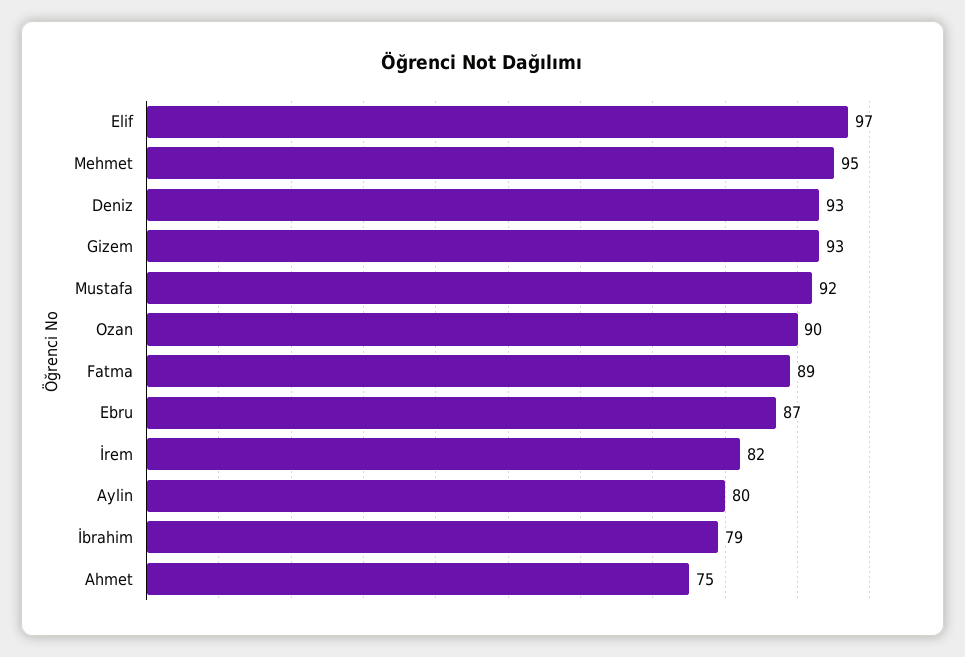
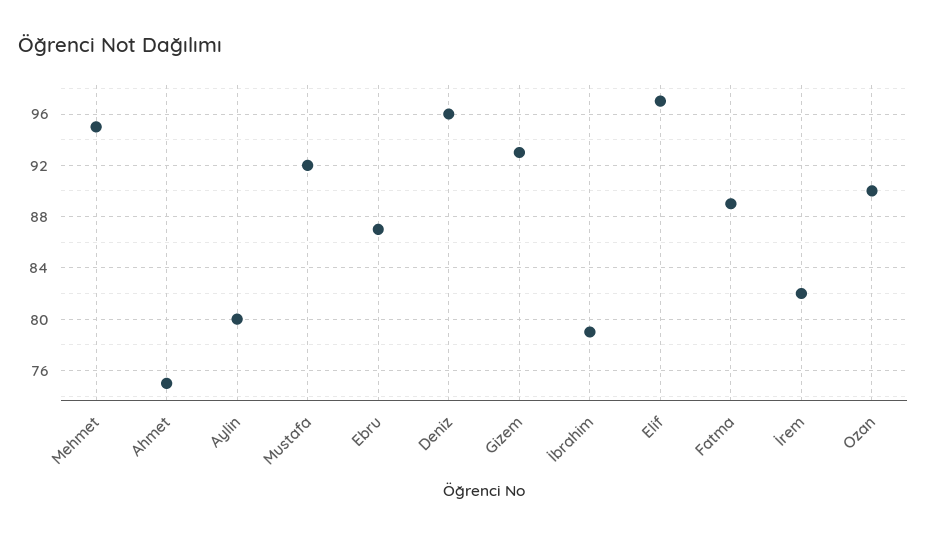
  {
    "Elif": 97,
    "Mehmet": 95,
-   "Deniz": 93,
+   "Deniz": 96,
    "Gizem": 93,
    "Mustafa": 92,
    "Ozan": 90,
    "Fatma": 89,
    "Ebru": 87,
    "İrem": 82,
    "Aylin": 80,
    "İbrahim": 79,
    "Ahmet": 75
  }

